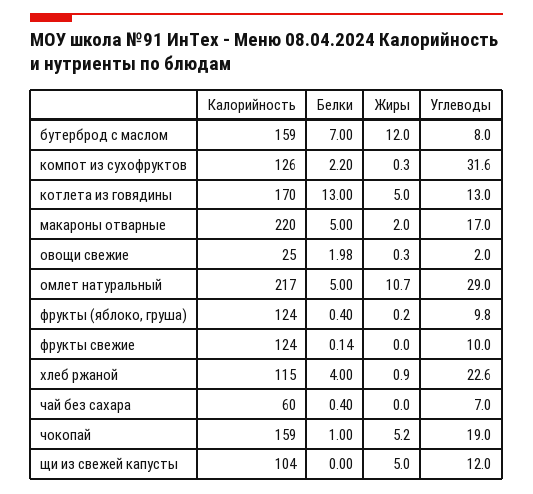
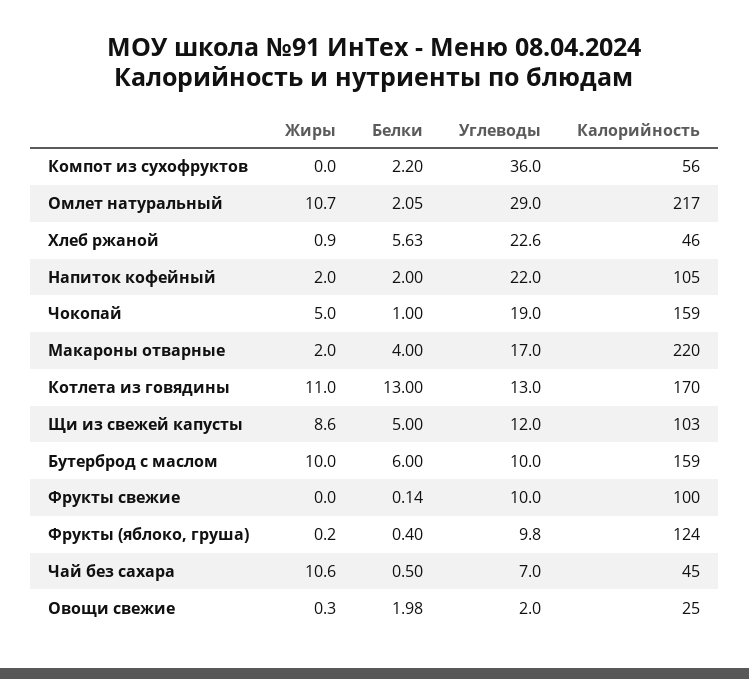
  {
    "Калорийность": {
      "бутерброд с маслом": 159,
-     "компот из сухофруктов": 126,
+     "компот из сухофруктов": 56,
      "котлета из говядины": 170,
      "макароны отварные": 220,
      "овощи свежие": 25,
      "омлет натуральный": 217,
      "фрукты (яблоко, груша)": 124,
-     "фрукты свежие": 124,
+     "фрукты свежие": 100,
-     "хлеб ржаной": 115,
+     "хлеб ржаной": 46,
-     "чай без сахара": 60,
+     "чай без сахара": 45,
      "чокопай": 159,
-     "щи из свежей капусты": 104
+     "щи из свежей капусты": 103,
+     "Напиток кофейный": 105
    },
    "Белки": {
-     "бутерброд с маслом": 7,
+     "бутерброд с маслом": 6,
      "компот из сухофруктов": 2.2,
      "котлета из говядины": 13,
-     "макароны отварные": 5,
+     "макароны отварные": 4,
      "овощи свежие": 1.98,
-     "омлет натуральный": 5,
+     "омлет натуральный": 2.05,
      "фрукты (яблоко, груша)": 0.4,
      "фрукты свежие": 0.14,
-     "хлеб ржаной": 4,
+     "хлеб ржаной": 5.63,
-     "чай без сахара": 0.4,
+     "чай без сахара": 0.5,
      "чокопай": 1,
-     "щи из свежей капусты": 0
+     "щи из свежей капусты": 5,
+     "Напиток кофейный": 2
    },
    "Жиры": {
-     "бутерброд с маслом": 12,
+     "бутерброд с маслом": 10,
-     "компот из сухофруктов": 0.3,
+     "компот из сухофруктов": 0,
-     "котлета из говядины": 5,
+     "котлета из говядины": 11,
      "макароны отварные": 2,
      "овощи свежие": 0.3,
      "омлет натуральный": 10.7,
      "фрукты (яблоко, груша)": 0.2,
      "фрукты свежие": 0,
      "хлеб ржаной": 0.9,
-     "чай без сахара": 0,
+     "чай без сахара": 10.6,
-     "чокопай": 5.2,
+     "чокопай": 5,
-     "щи из свежей капусты": 5
+     "щи из свежей капусты": 8.6,
+     "Напиток кофейный": 2
    },
    "Углеводы": {
-     "бутерброд с маслом": 8,
+     "бутерброд с маслом": 10,
-     "компот из сухофруктов": 31.6,
+     "компот из сухофруктов": 36,
      "котлета из говядины": 13,
      "макароны отварные": 17,
      "овощи свежие": 2,
      "омлет натуральный": 29,
      "фрукты (яблоко, груша)": 9.8,
      "фрукты свежие": 10,
      "хлеб ржаной": 22.6,
      "чай без сахара": 7,
      "чокопай": 19,
-     "щи из свежей капусты": 12
+     "щи из свежей капусты": 12,
+     "Напиток кофейный": 22
    }
  }

